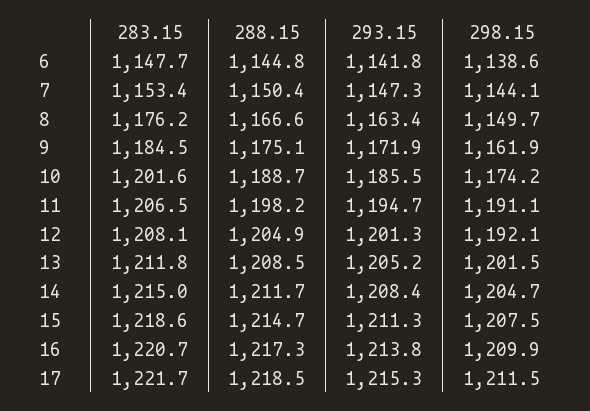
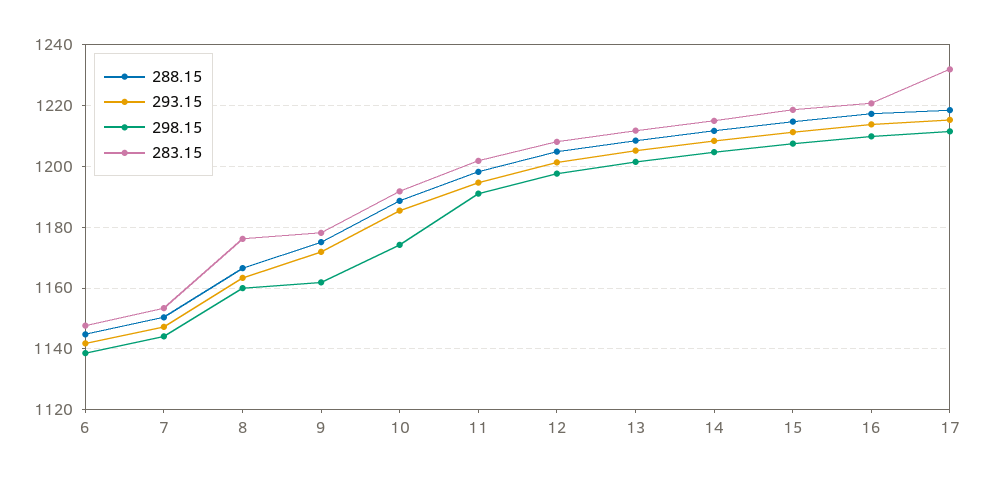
  {
    "283.15": {
      "6": 1147.7,
      "7": 1153.4,
      "8": 1176.2,
-     "9": 1184.5,
+     "9": 1178,
-     "10": 1201.6,
+     "10": 1192,
-     "11": 1206.5,
+     "11": 1202,
      "12": 1208.1,
      "13": 1211.8,
      "14": 1215,
      "15": 1218.6,
      "16": 1220.7,
-     "17": 1221.7
+     "17": 1232
    },
    "288.15": {
      "6": 1144.8,
      "7": 1150.4,
      "8": 1166.6,
      "9": 1175.1,
      "10": 1188.7,
      "11": 1198.2,
      "12": 1204.9,
      "13": 1208.5,
      "14": 1211.7,
      "15": 1214.7,
      "16": 1217.3,
      "17": 1218.5
    },
    "293.15": {
      "6": 1141.8,
      "7": 1147.3,
      "8": 1163.4,
      "9": 1171.9,
      "10": 1185.5,
      "11": 1194.7,
      "12": 1201.3,
      "13": 1205.2,
      "14": 1208.4,
      "15": 1211.3,
      "16": 1213.8,
      "17": 1215.3
    },
    "298.15": {
      "6": 1138.6,
      "7": 1144.1,
-     "8": 1149.7,
+     "8": 1160,
      "9": 1161.9,
      "10": 1174.2,
      "11": 1191.1,
-     "12": 1192.1,
+     "12": 1198,
      "13": 1201.5,
      "14": 1204.7,
      "15": 1207.5,
      "16": 1209.9,
      "17": 1211.5
    }
  }

